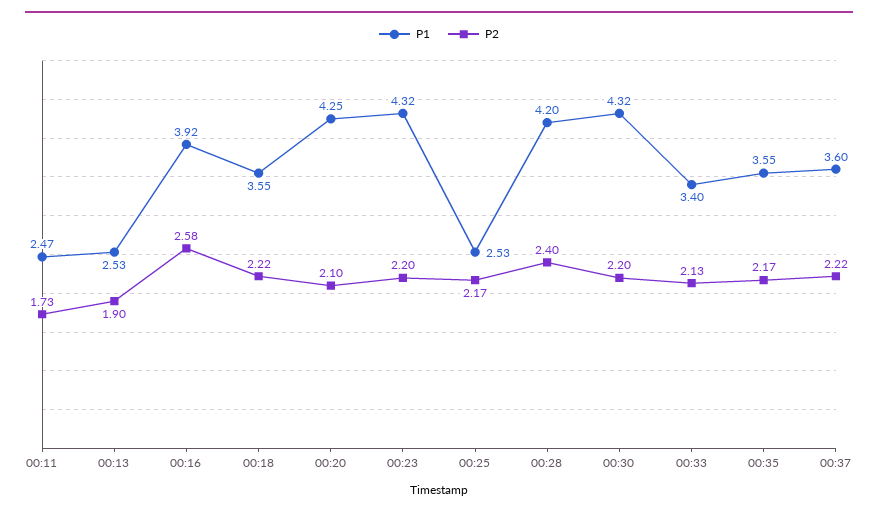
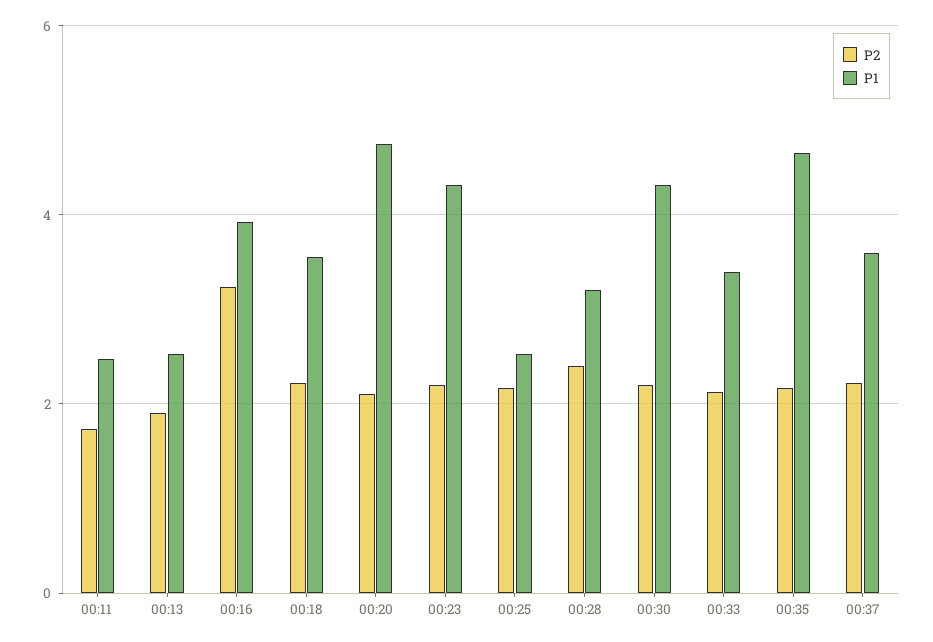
  {
    "P1": {
      "00:11": 2.47,
      "00:13": 2.53,
      "00:16": 3.92,
      "00:18": 3.55,
-     "00:20": 4.25,
+     "00:20": 4.8,
      "00:23": 4.32,
      "00:25": 2.53,
-     "00:28": 4.2,
+     "00:28": 3.2,
      "00:30": 4.32,
      "00:33": 3.4,
-     "00:35": 3.55,
+     "00:35": 4.6,
      "00:37": 3.6
    },
    "P2": {
      "00:11": 1.73,
      "00:13": 1.9,
-     "00:16": 2.58,
+     "00:16": 3.2,
      "00:18": 2.22,
      "00:20": 2.1,
      "00:23": 2.2,
      "00:25": 2.17,
      "00:28": 2.4,
      "00:30": 2.2,
      "00:33": 2.13,
      "00:35": 2.17,
      "00:37": 2.22
    }
  }

